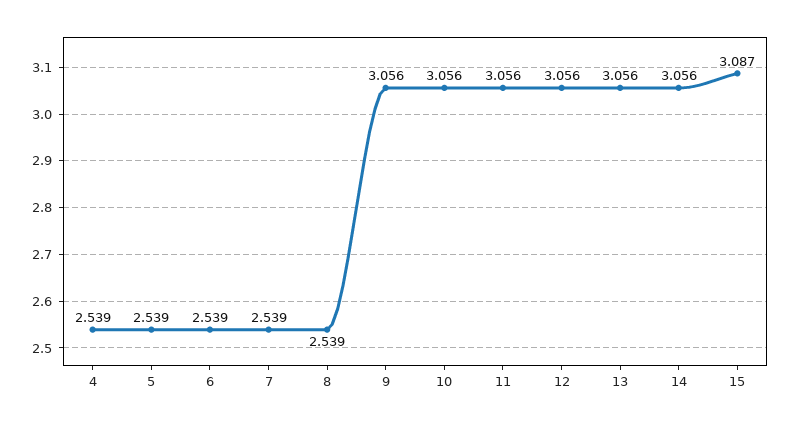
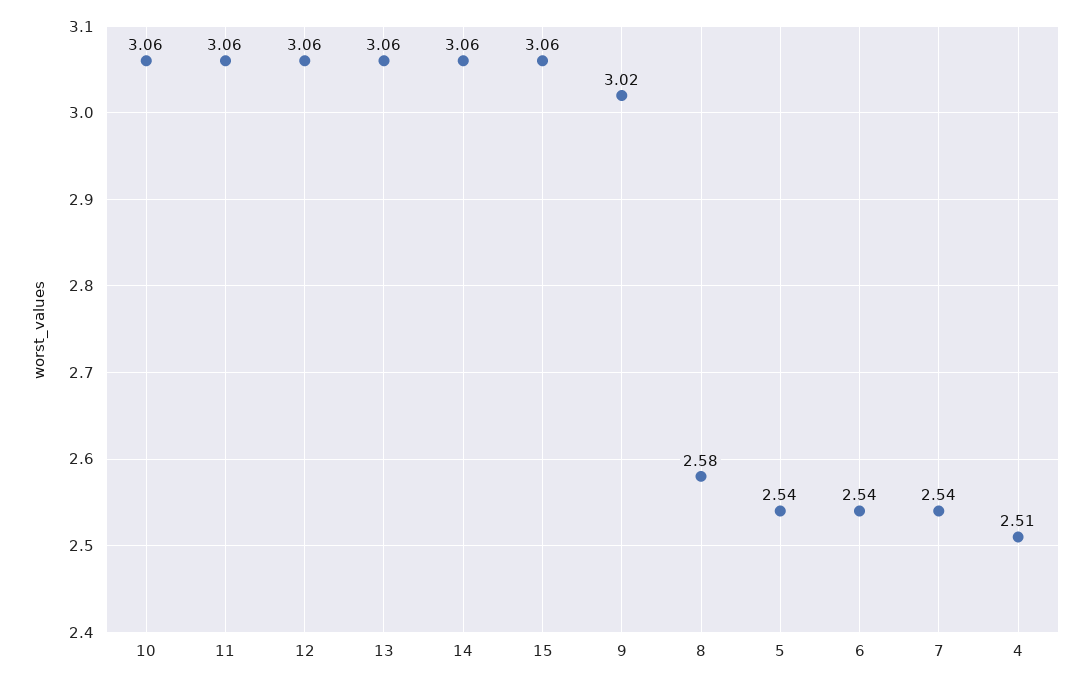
  {
-   "4": 2.539,
+   "4": 2.51,
    "5": 2.539,
    "6": 2.539,
    "7": 2.539,
-   "8": 2.539,
+   "8": 2.58,
-   "9": 3.056,
+   "9": 3.02,
    "10": 3.056,
    "11": 3.056,
    "12": 3.056,
    "13": 3.056,
    "14": 3.056,
-   "15": 3.087
+   "15": 3.06
  }

